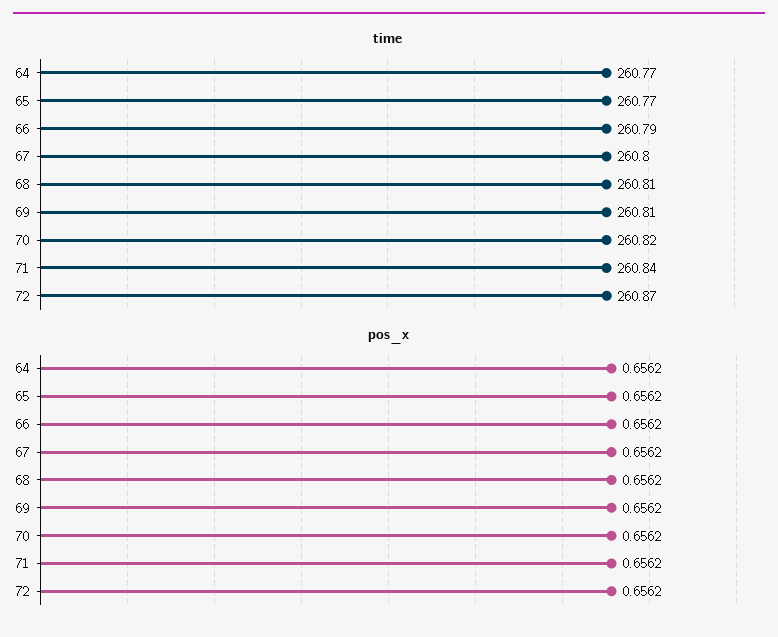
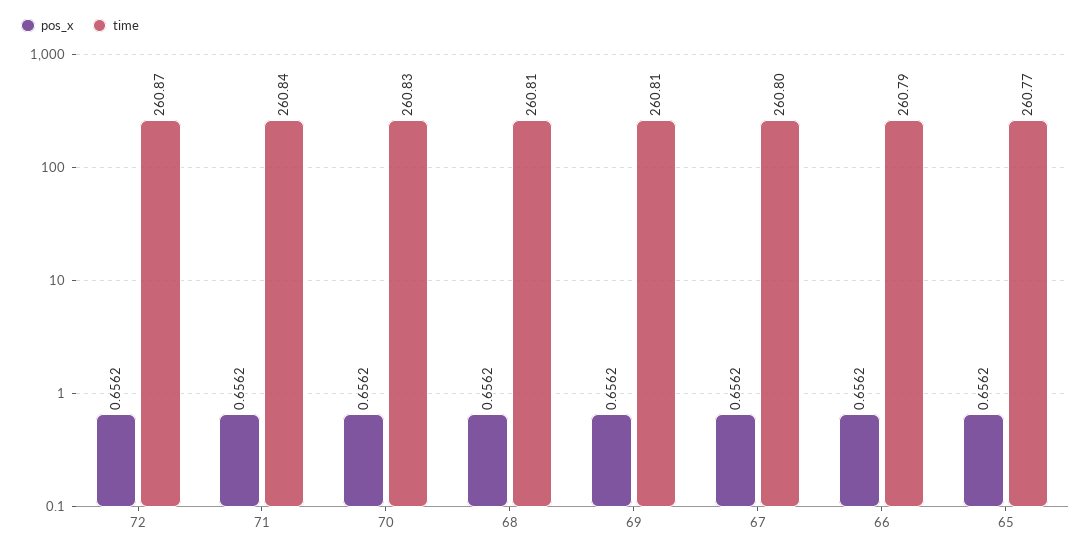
  {
    "time": {
-     "64": 260.77,
      "65": 260.77,
      "66": 260.79,
      "67": 260.8,
      "68": 260.81,
      "69": 260.81,
-     "70": 260.82,
+     "70": 260.83,
      "71": 260.84,
      "72": 260.87
    },
    "pos_x": {
-     "64": 0.6562,
      "65": 0.6562,
      "66": 0.6562,
      "67": 0.6562,
      "68": 0.6562,
      "69": 0.6562,
      "70": 0.6562,
      "71": 0.6562,
      "72": 0.6562
    }
  }

